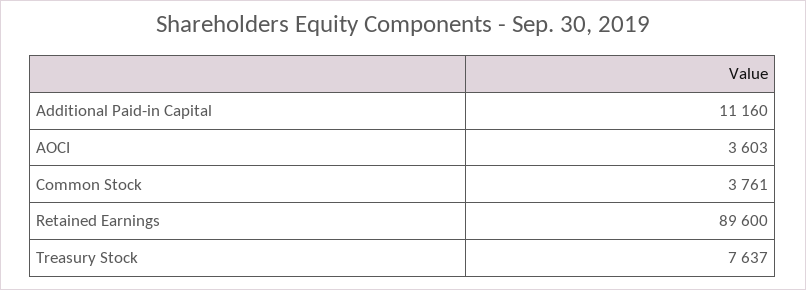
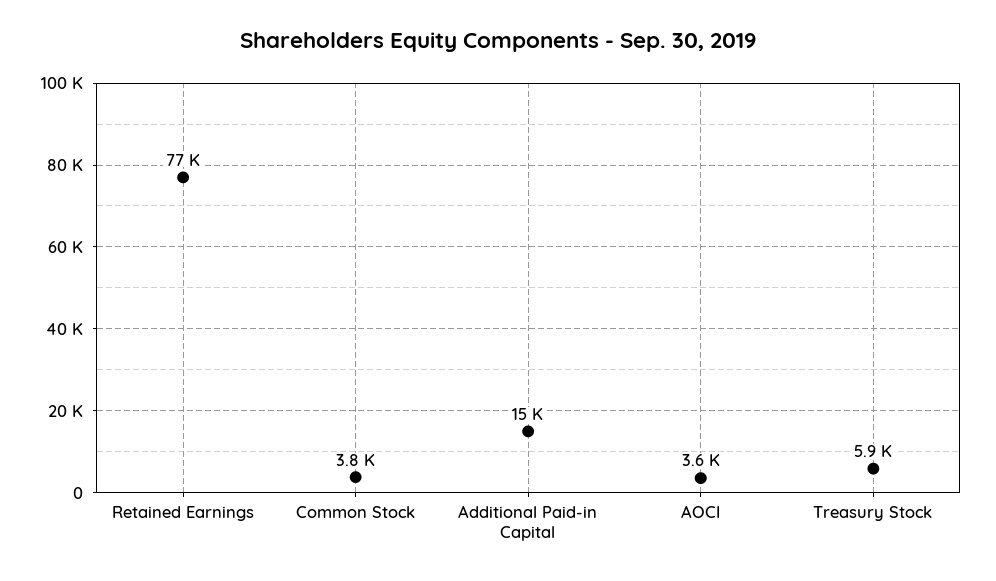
  {
-   "Additional Paid-in Capital": 11160,
+   "Additional Paid-in Capital": 15000,
    "AOCI": 3603,
    "Common Stock": 3761,
-   "Retained Earnings": 89600,
+   "Retained Earnings": 77000,
-   "Treasury Stock": 7637
+   "Treasury Stock": 5900
  }

